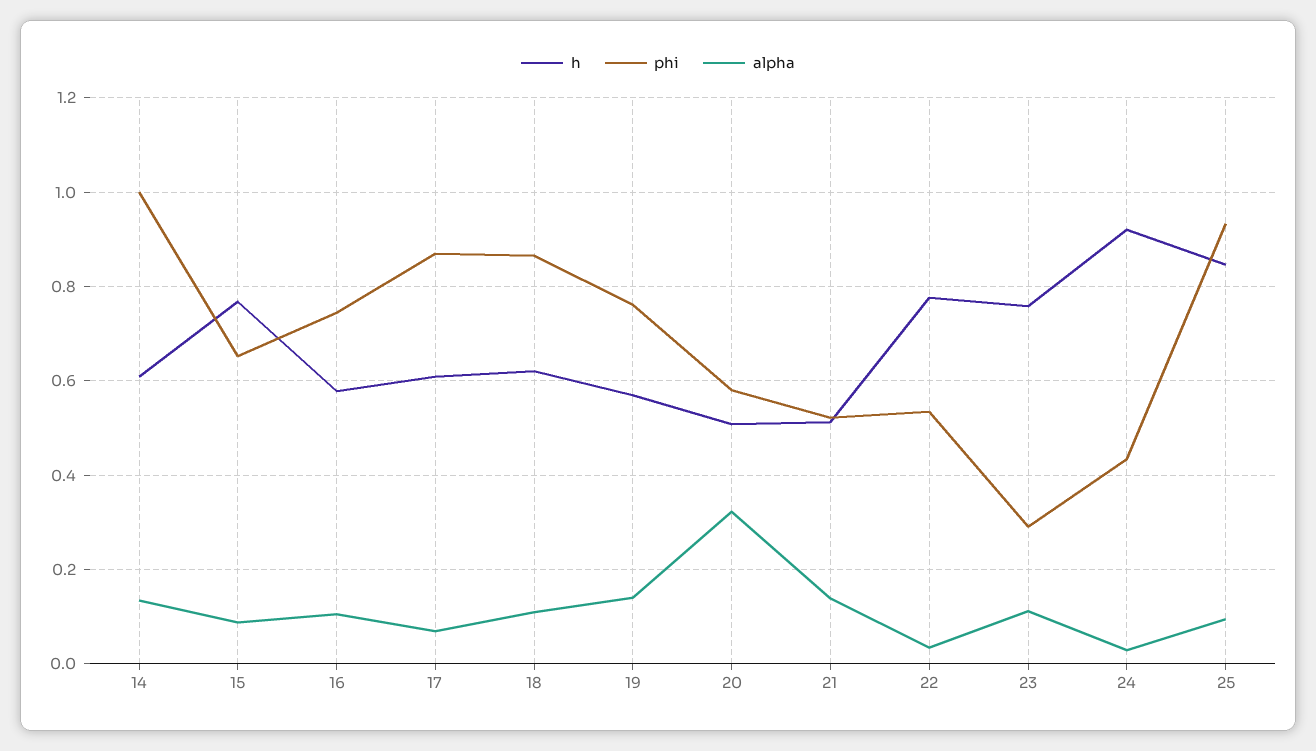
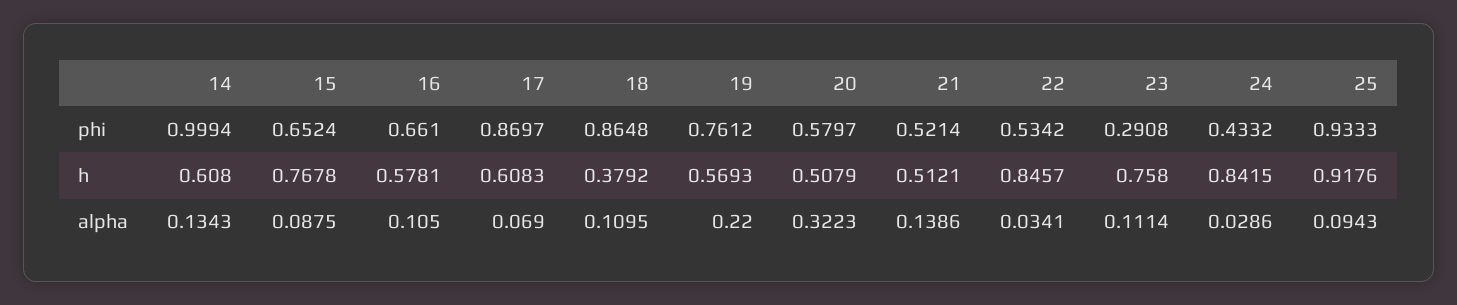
  {
    "h": {
      "14": 0.608,
      "15": 0.7678,
      "16": 0.5781,
      "17": 0.6083,
-     "18": 0.62,
+     "18": 0.3792,
      "19": 0.5693,
      "20": 0.5079,
      "21": 0.5121,
-     "22": 0.78,
+     "22": 0.8457,
      "23": 0.758,
-     "24": 0.92,
+     "24": 0.8415,
-     "25": 0.84
+     "25": 0.9176
    },
    "phi": {
      "14": 0.9994,
      "15": 0.6524,
-     "16": 0.74,
+     "16": 0.661,
      "17": 0.8697,
      "18": 0.8648,
      "19": 0.7612,
      "20": 0.5797,
      "21": 0.5214,
      "22": 0.5342,
      "23": 0.2908,
      "24": 0.4332,
      "25": 0.9333
    },
    "alpha": {
      "14": 0.1343,
      "15": 0.0875,
      "16": 0.105,
      "17": 0.069,
      "18": 0.1095,
-     "19": 0.14,
+     "19": 0.22,
      "20": 0.3223,
      "21": 0.1386,
      "22": 0.0341,
      "23": 0.1114,
      "24": 0.0286,
      "25": 0.0943
    }
  }

